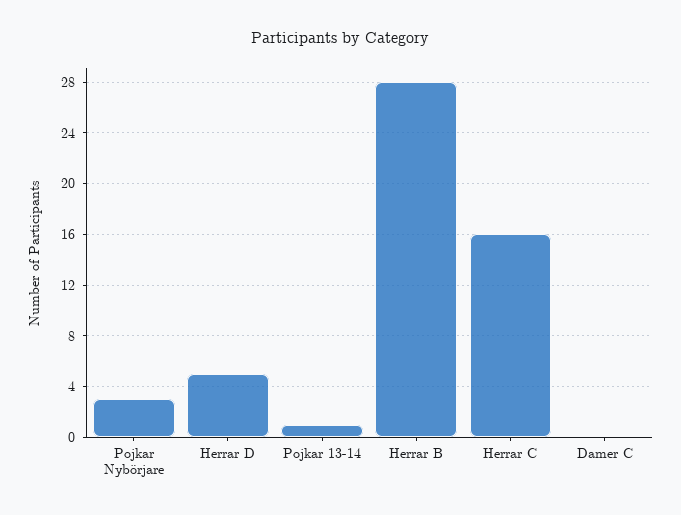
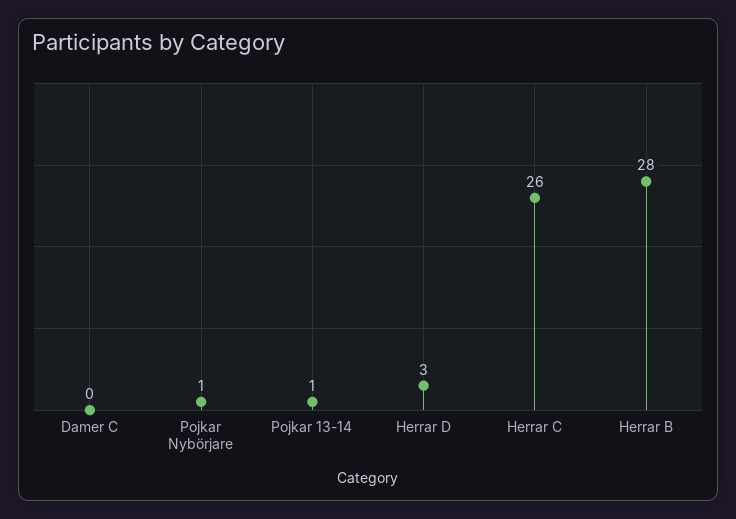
  {
-   "Pojkar Nybörjare": 3,
+   "Pojkar Nybörjare": 1,
-   "Herrar D": 5,
+   "Herrar D": 3,
    "Pojkar 13-14": 1,
    "Herrar B": 28,
-   "Herrar C": 16,
+   "Herrar C": 26,
    "Damer C": 0
  }

